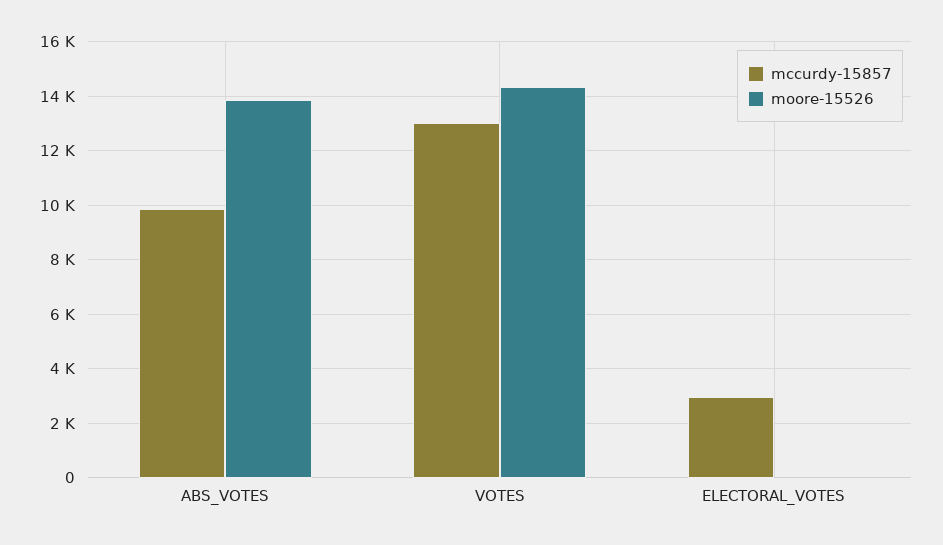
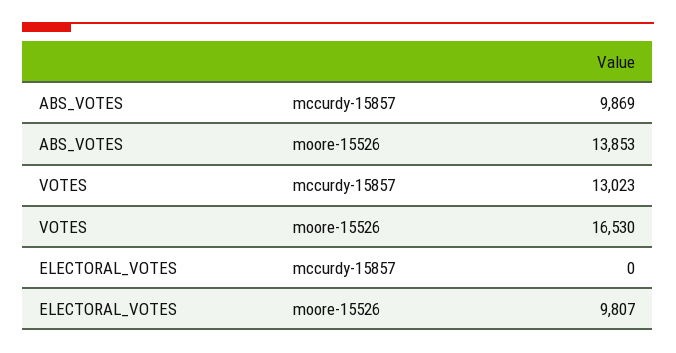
  {
    "mccurdy-15857": {
      "ABS_VOTES": 9869,
      "VOTES": 13023,
-     "ELECTORAL_VOTES": 3000
+     "ELECTORAL_VOTES": 0
    },
    "moore-15526": {
      "ABS_VOTES": 13853,
-     "VOTES": 14250,
+     "VOTES": 16530,
-     "ELECTORAL_VOTES": 0
+     "ELECTORAL_VOTES": 9807
    }
  }

